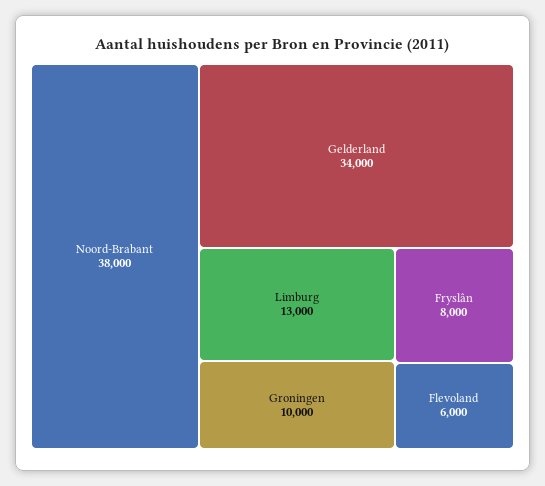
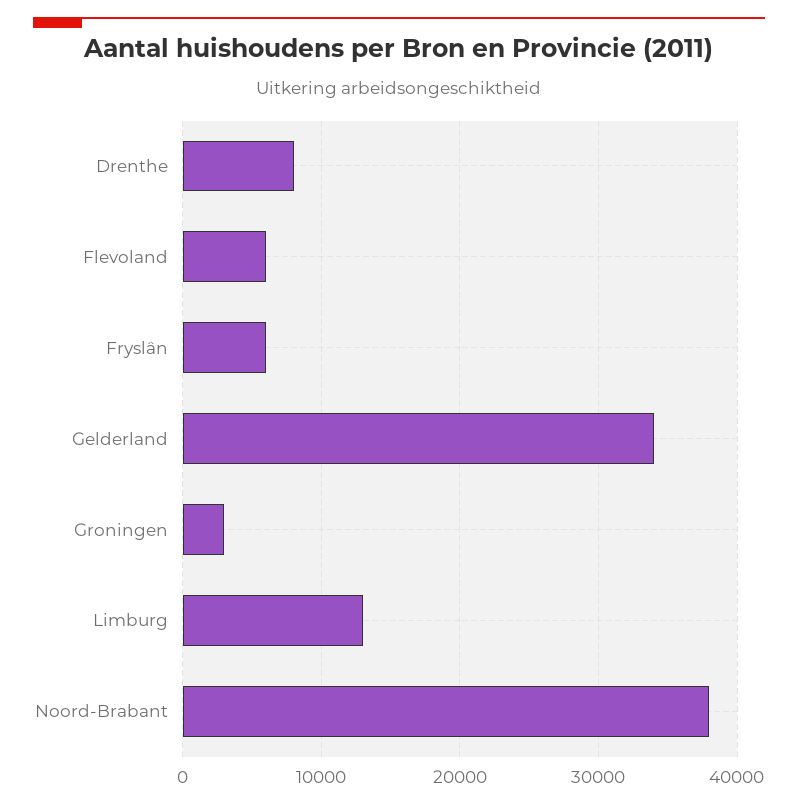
  {
    "Noord-Brabant": 38000,
    "Gelderland": 34000,
    "Limburg": 13000,
-   "Groningen": 10000,
+   "Groningen": 3000,
-   "Fryslân": 8000,
+   "Fryslân": 6000,
-   "Flevoland": 6000
+   "Flevoland": 6000,
+   "Drenthe": 8000
  }

